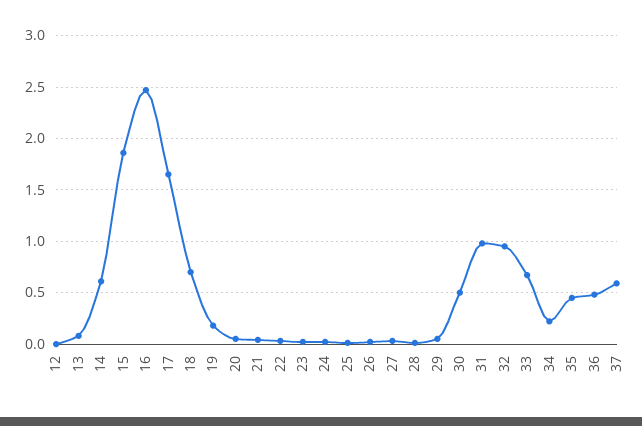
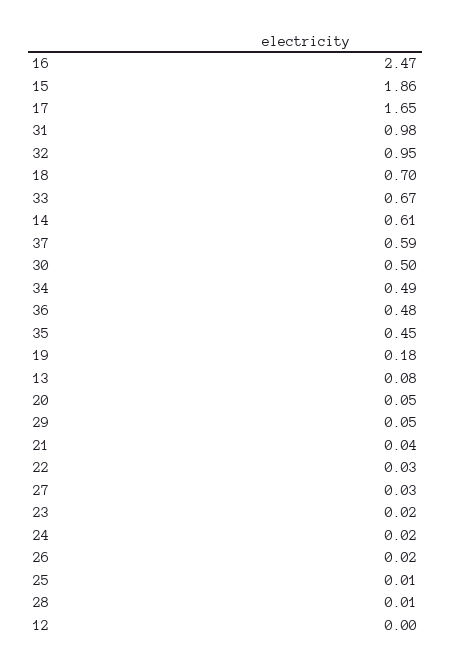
  {
    "12": 0,
    "13": 0.08,
    "14": 0.61,
    "15": 1.86,
    "16": 2.47,
    "17": 1.65,
    "18": 0.7,
    "19": 0.18,
    "20": 0.05,
    "21": 0.04,
    "22": 0.03,
    "23": 0.02,
    "24": 0.02,
    "25": 0.01,
    "26": 0.02,
    "27": 0.03,
    "28": 0.01,
    "29": 0.05,
    "30": 0.5,
    "31": 0.98,
    "32": 0.95,
    "33": 0.67,
-   "34": 0.2,
+   "34": 0.49,
    "35": 0.45,
    "36": 0.48,
    "37": 0.59
  }

